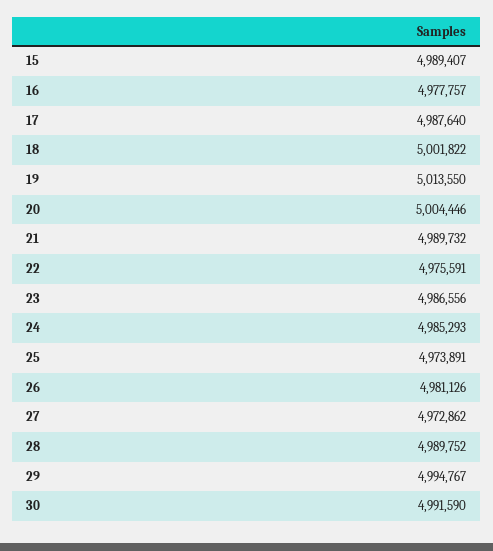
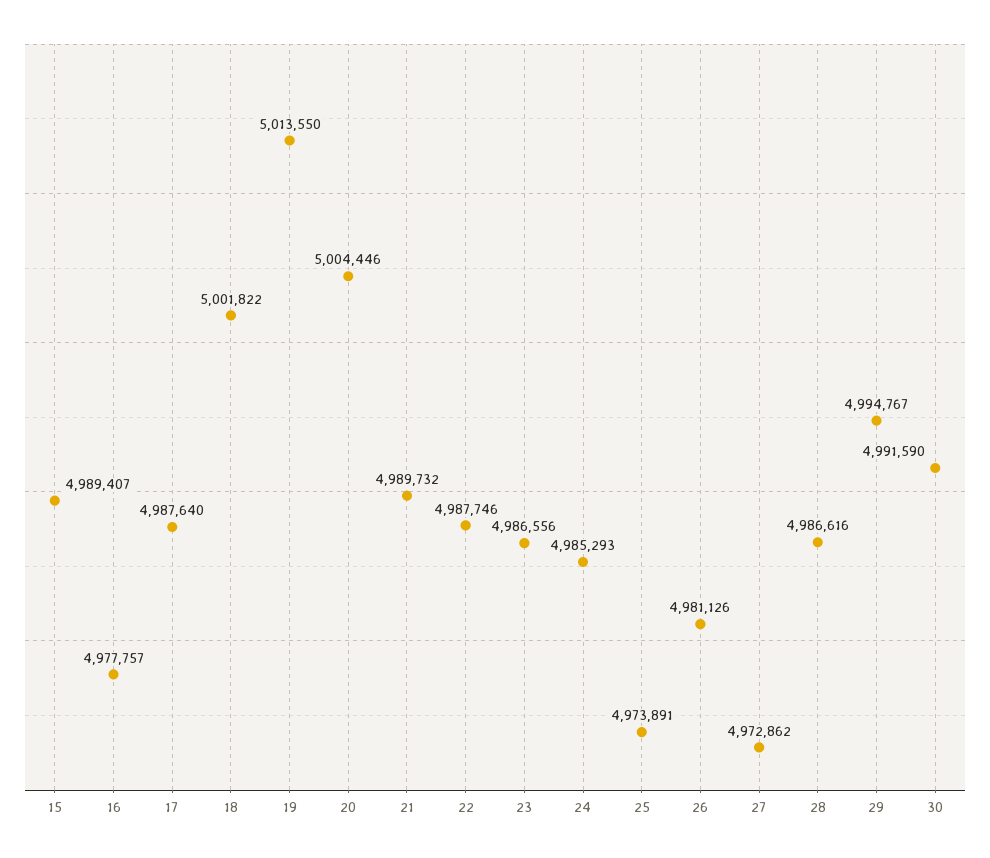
  {
    "15": 4989407,
    "16": 4977757,
    "17": 4987640,
    "18": 5001822,
    "19": 5013550,
    "20": 5004446,
    "21": 4989732,
-   "22": 4975591,
+   "22": 4987746,
    "23": 4986556,
    "24": 4985293,
    "25": 4973891,
    "26": 4981126,
    "27": 4972862,
-   "28": 4989752,
+   "28": 4986616,
    "29": 4994767,
    "30": 4991590
  }

